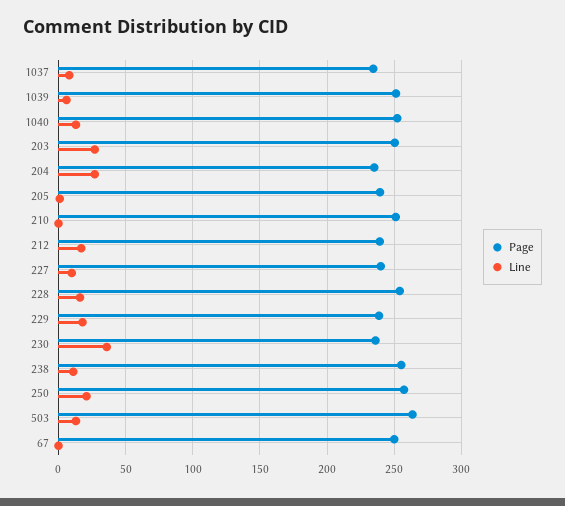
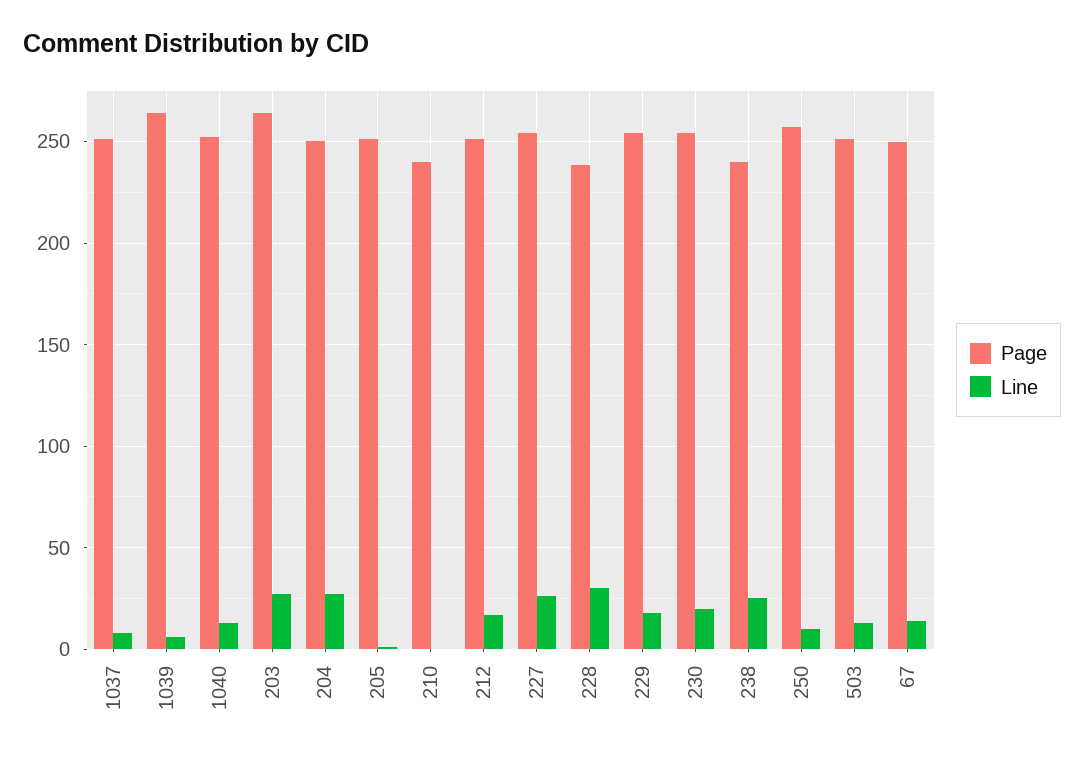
  {
    "Page": {
-     "1037": 235,
+     "1037": 250,
-     "1039": 250,
+     "1039": 265,
      "1040": 250,
-     "203": 250,
+     "203": 265,
-     "204": 235,
+     "204": 250,
-     "205": 240,
+     "205": 250,
-     "210": 250,
+     "210": 240,
-     "212": 240,
+     "212": 250,
-     "227": 240,
+     "227": 255,
-     "228": 255,
+     "228": 240,
-     "229": 240,
+     "229": 255,
-     "230": 235,
+     "230": 255,
-     "238": 255,
+     "238": 240,
      "250": 255,
-     "503": 265,
+     "503": 250,
      "67": 250
    },
    "Line": {
      "1037": 10,
      "1039": 5,
      "1040": 15,
      "203": 25,
      "204": 25,
      "205": 0,
      "210": 0,
      "212": 15,
-     "227": 10,
+     "227": 25,
-     "228": 15,
+     "228": 30,
      "229": 20,
-     "230": 35,
+     "230": 20,
-     "238": 10,
+     "238": 25,
-     "250": 20,
+     "250": 10,
      "503": 15,
-     "67": 0
+     "67": 15
    }
  }

